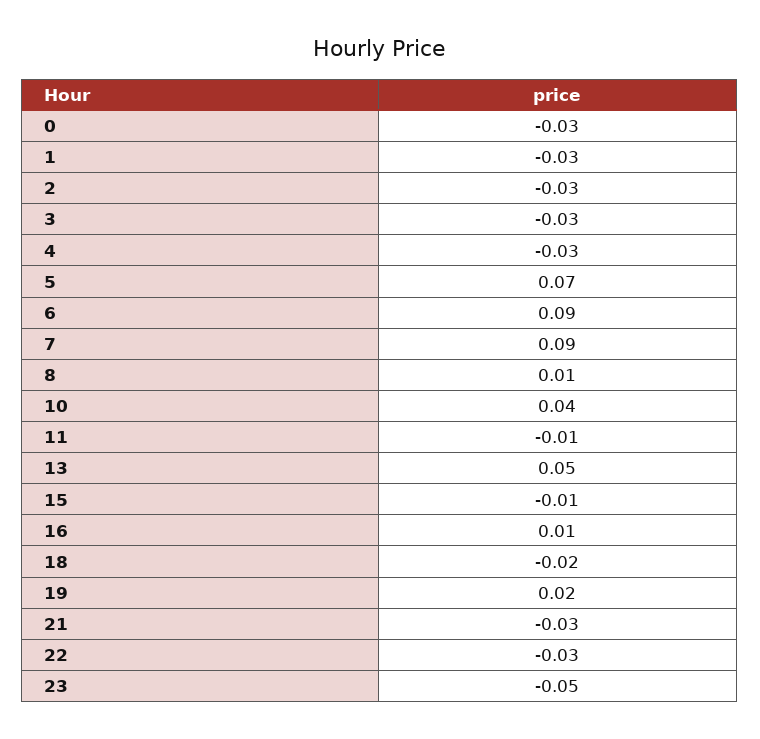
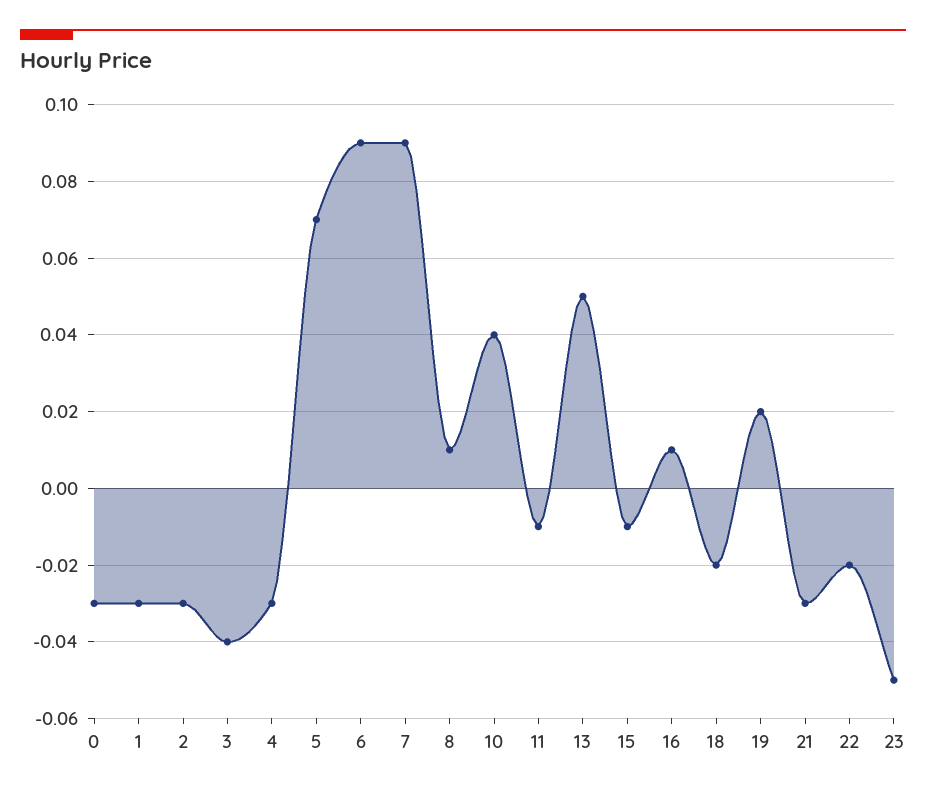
  {
    "0": -0.03,
    "1": -0.03,
    "2": -0.03,
-   "3": -0.03,
+   "3": -0.04,
    "4": -0.03,
    "5": 0.07,
    "6": 0.09,
    "7": 0.09,
    "8": 0.01,
    "10": 0.04,
    "11": -0.01,
    "13": 0.05,
    "15": -0.01,
    "16": 0.01,
    "18": -0.02,
    "19": 0.02,
    "21": -0.03,
-   "22": -0.03,
+   "22": -0.02,
    "23": -0.05
  }

